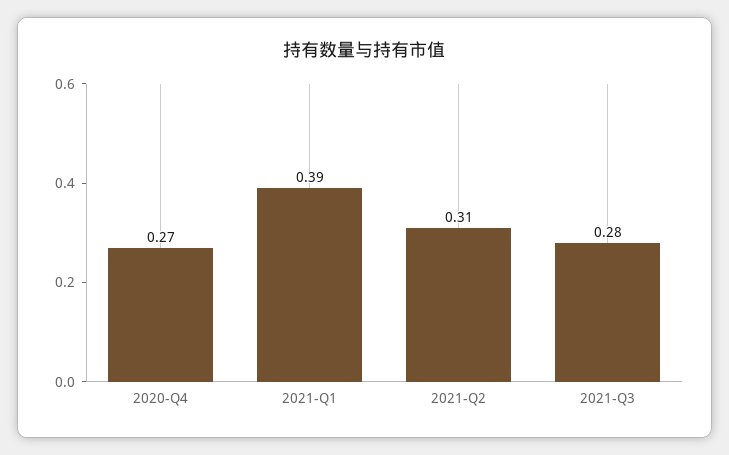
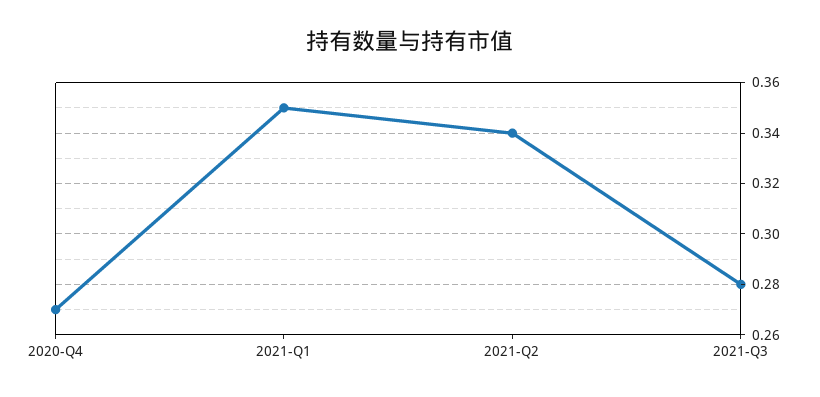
  {
    "2020-Q4": 0.27,
-   "2021-Q1": 0.39,
+   "2021-Q1": 0.35,
-   "2021-Q2": 0.31,
+   "2021-Q2": 0.34,
    "2021-Q3": 0.28
  }

